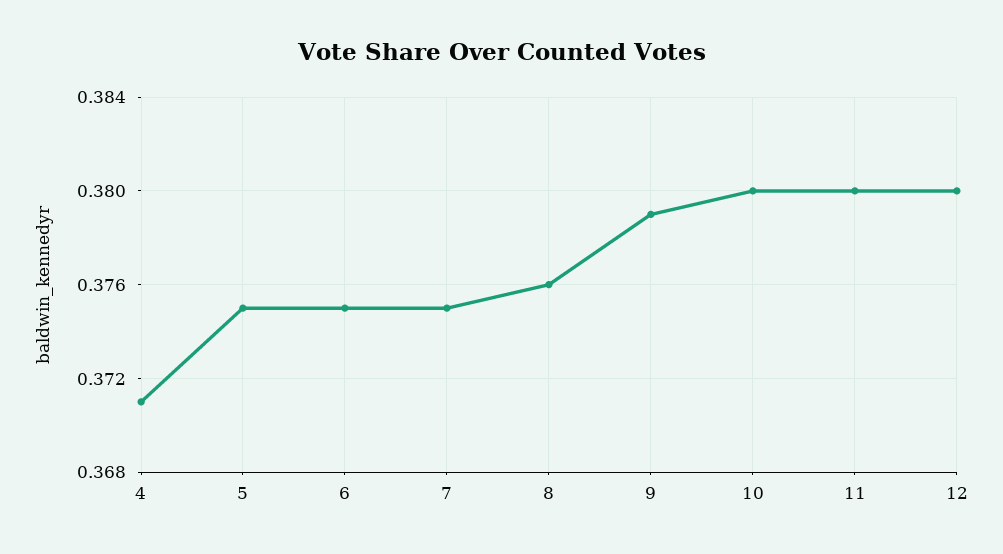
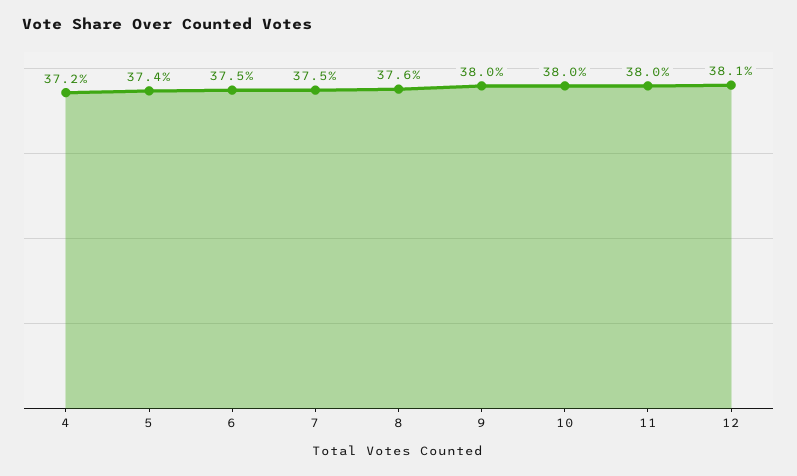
  {
-   "4": 0.371,
+   "4": 0.372,
-   "5": 0.375,
+   "5": 0.374,
    "6": 0.375,
    "7": 0.375,
    "8": 0.376,
-   "9": 0.379,
+   "9": 0.38,
    "10": 0.38,
    "11": 0.38,
-   "12": 0.38
+   "12": 0.381
  }

